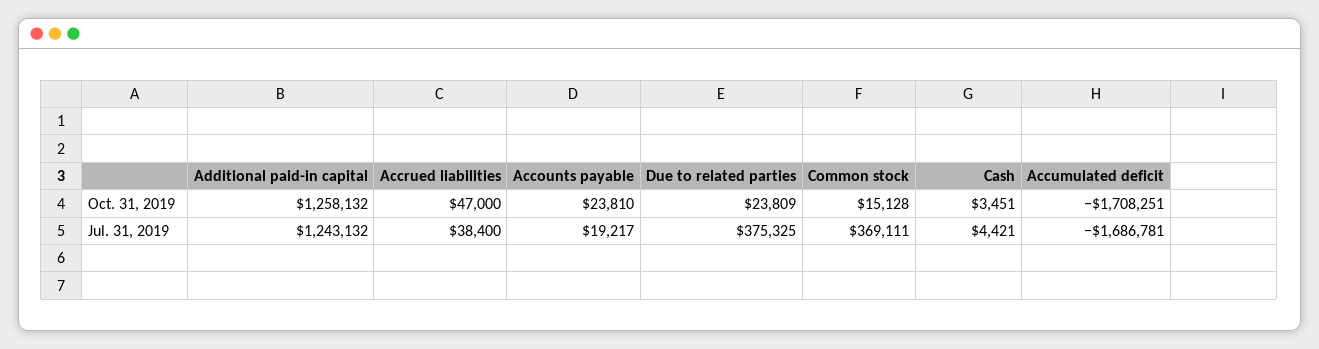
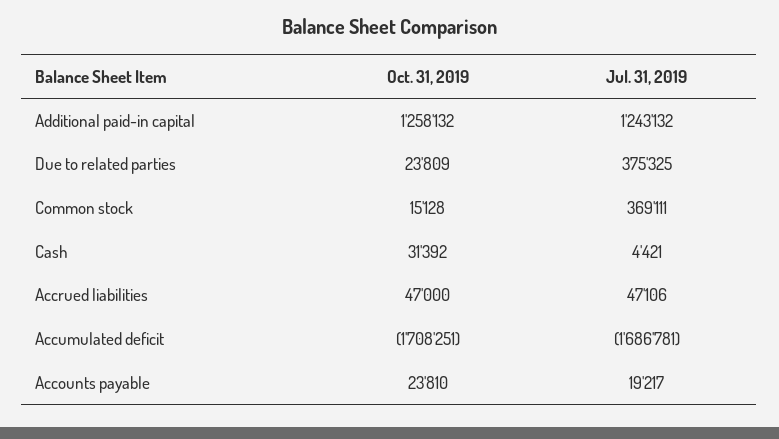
  {
    "Additional paid-in capital": {
      "Oct. 31, 2019": 1258132,
      "Jul. 31, 2019": 1243132
    },
    "Accrued liabilities": {
      "Oct. 31, 2019": 47000,
-     "Jul. 31, 2019": 38400
+     "Jul. 31, 2019": 47106
    },
    "Accounts payable": {
      "Oct. 31, 2019": 23810,
      "Jul. 31, 2019": 19217
    },
    "Due to related parties": {
      "Oct. 31, 2019": 23809,
      "Jul. 31, 2019": 375325
    },
    "Common stock": {
      "Oct. 31, 2019": 15128,
      "Jul. 31, 2019": 369111
    },
    "Cash": {
-     "Oct. 31, 2019": 3451,
+     "Oct. 31, 2019": 31392,
      "Jul. 31, 2019": 4421
    },
    "Accumulated deficit": {
      "Oct. 31, 2019": -1708251,
      "Jul. 31, 2019": -1686781
    }
  }

